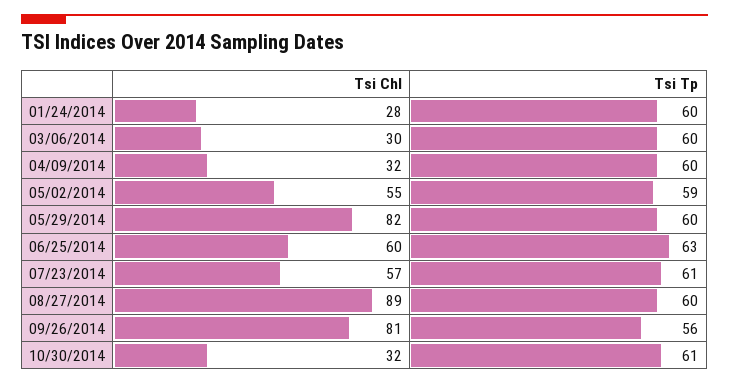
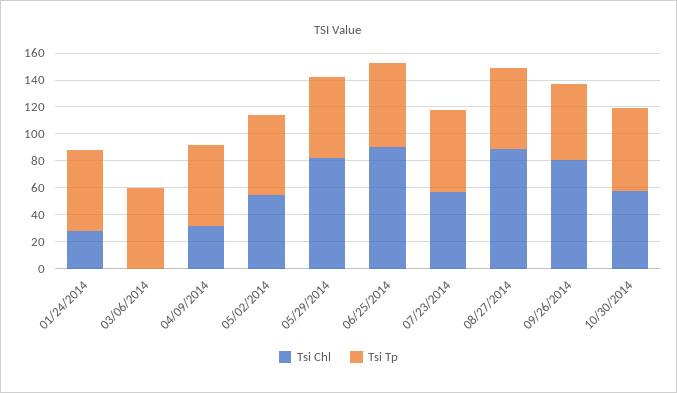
  {
    "Tsi Chl": {
      "01/24/2014": 28,
-     "03/06/2014": 30,
+     "03/06/2014": 0,
      "04/09/2014": 32,
      "05/02/2014": 55,
      "05/29/2014": 82,
-     "06/25/2014": 60,
+     "06/25/2014": 90,
      "07/23/2014": 57,
      "08/27/2014": 89,
      "09/26/2014": 81,
-     "10/30/2014": 32
+     "10/30/2014": 60
    },
    "Tsi Tp": {
      "01/24/2014": 60,
      "03/06/2014": 60,
      "04/09/2014": 60,
      "05/02/2014": 59,
      "05/29/2014": 60,
      "06/25/2014": 63,
      "07/23/2014": 61,
      "08/27/2014": 60,
      "09/26/2014": 56,
      "10/30/2014": 61
    }
  }

